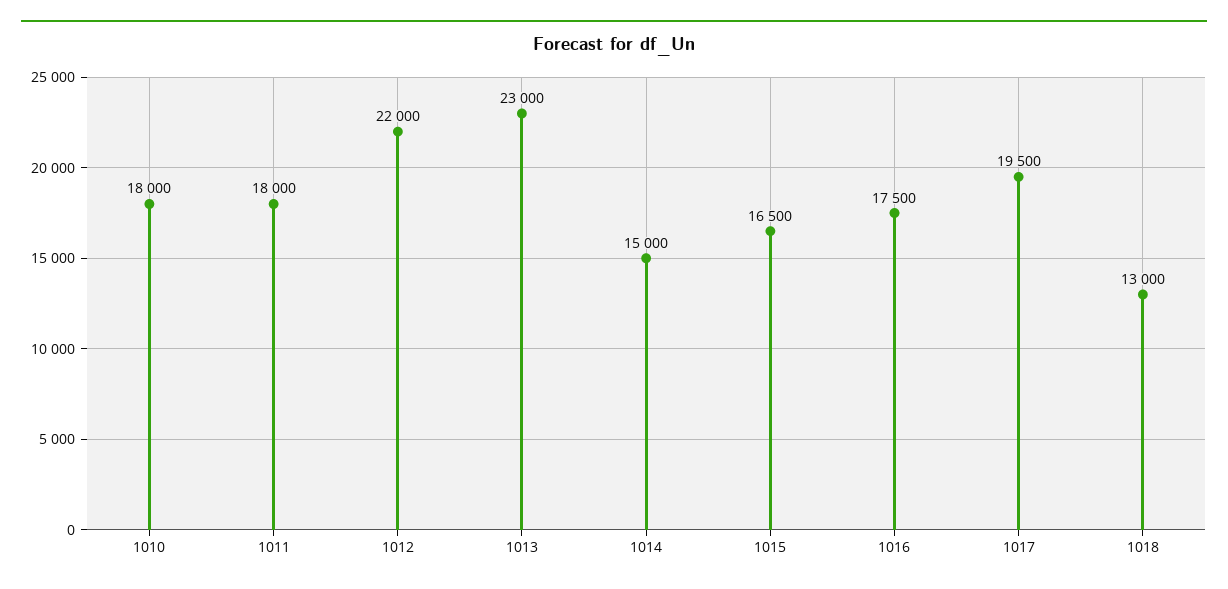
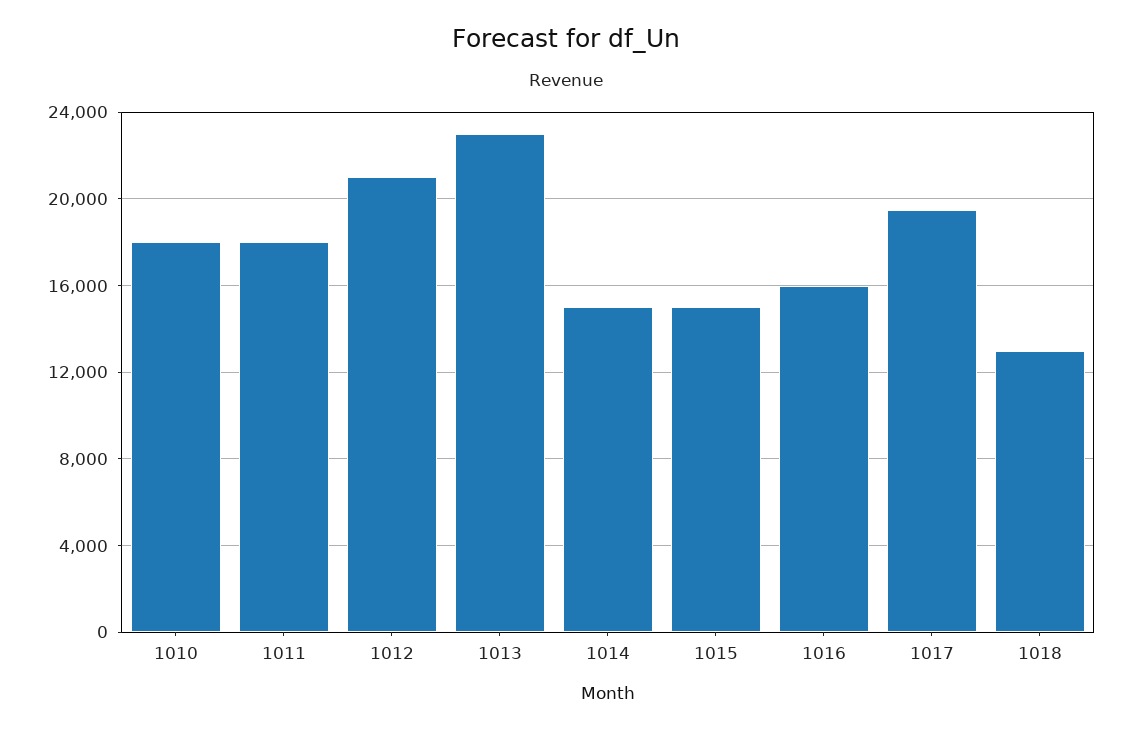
  {
    "1010": 18000,
    "1011": 18000,
-   "1012": 22000,
+   "1012": 21000,
    "1013": 23000,
    "1014": 15000,
-   "1015": 16500,
+   "1015": 15000,
-   "1016": 17500,
+   "1016": 16000,
    "1017": 19500,
    "1018": 13000
  }

